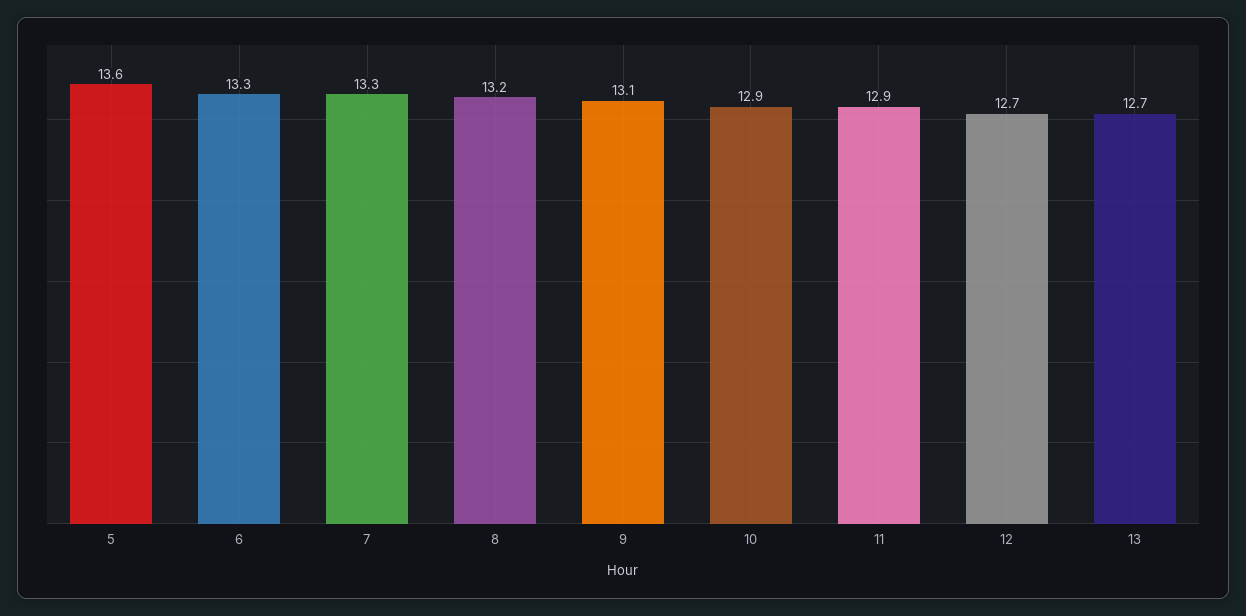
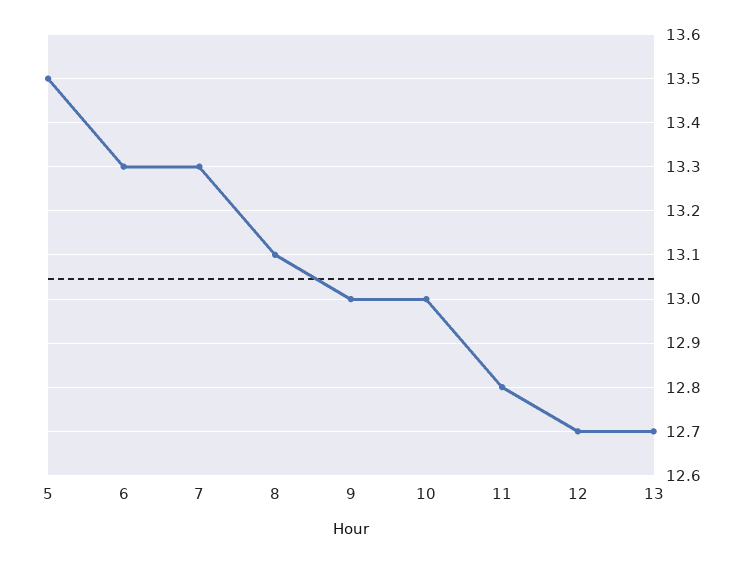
  {
-   "5": 13.6,
+   "5": 13.5,
    "6": 13.3,
    "7": 13.3,
-   "8": 13.2,
+   "8": 13.1,
-   "9": 13.1,
+   "9": 13,
-   "10": 12.9,
+   "10": 13,
-   "11": 12.9,
+   "11": 12.8,
    "12": 12.7,
    "13": 12.7
  }

